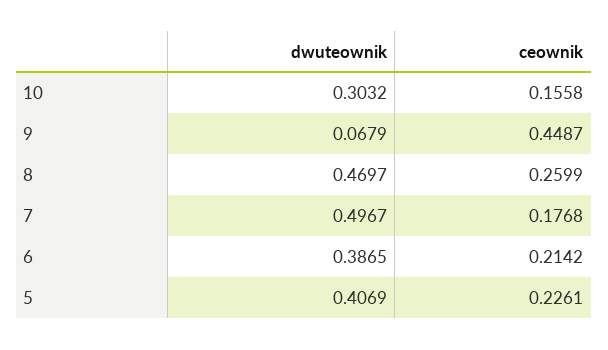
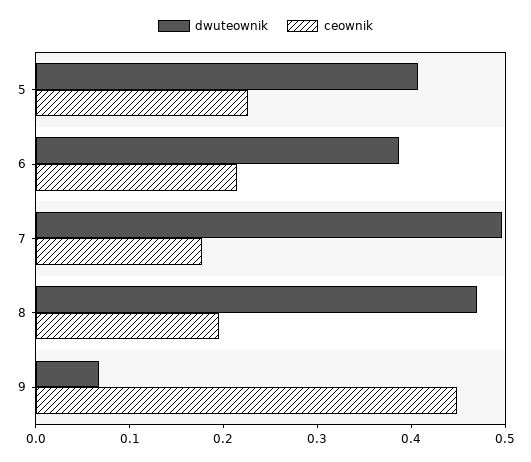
  {
    "dwuteownik": {
-     "10": 0.3032,
      "9": 0.0679,
      "8": 0.4697,
      "7": 0.4967,
      "6": 0.3865,
      "5": 0.4069
    },
    "ceownik": {
-     "10": 0.1558,
      "9": 0.4487,
-     "8": 0.2599,
+     "8": 0.2,
      "7": 0.1768,
      "6": 0.2142,
      "5": 0.2261
    }
  }

